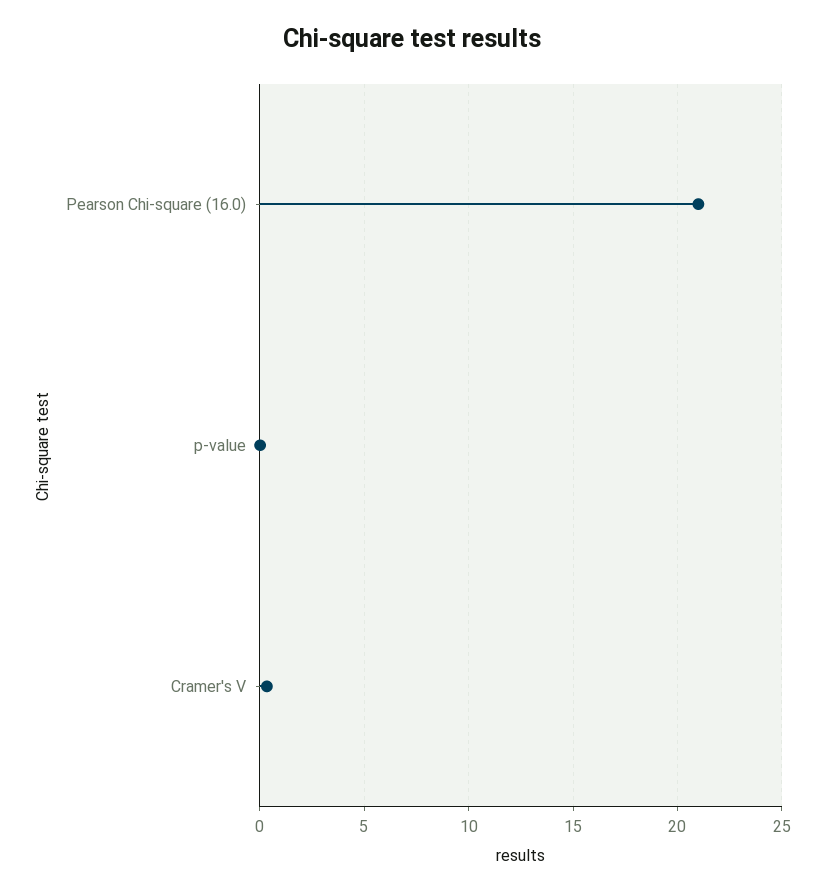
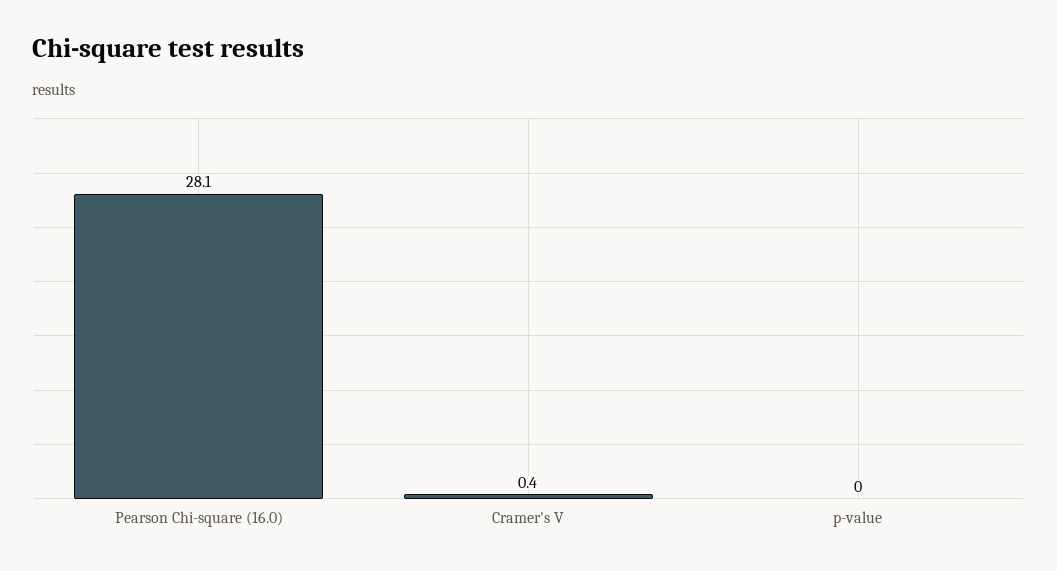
  {
-   "Pearson Chi-square (16.0)": 21,
+   "Pearson Chi-square (16.0)": 28.1,
    "p-value": 0,
    "Cramer's V": 0.4
  }

